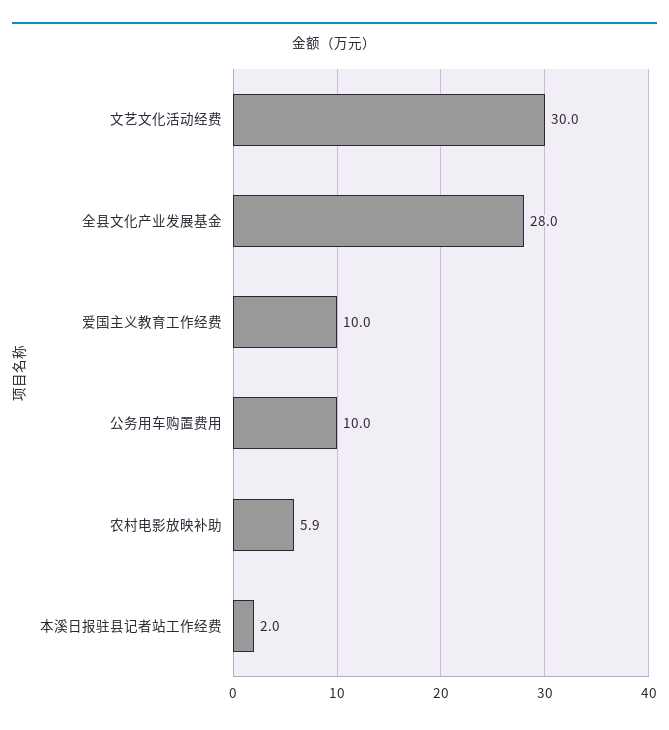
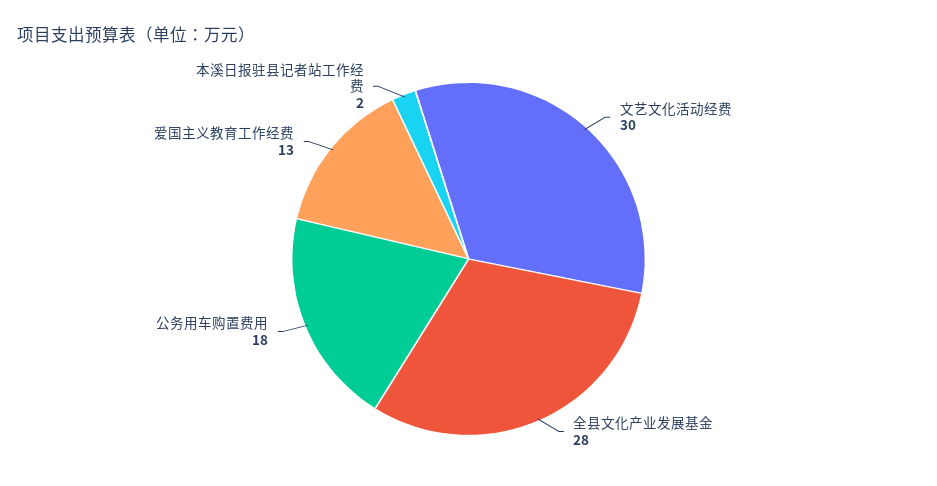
  {
    "文艺文化活动经费": 30,
    "全县文化产业发展基金": 28,
-   "爱国主义教育工作经费": 10,
+   "爱国主义教育工作经费": 13,
-   "公务用车购置费用": 10,
+   "公务用车购置费用": 18,
-   "农村电影放映补助": 5.9,
    "本溪日报驻县记者站工作经费": 2
  }

